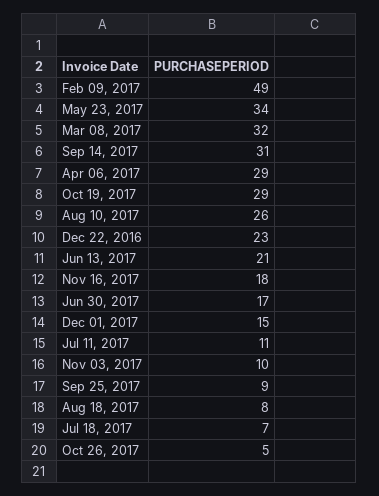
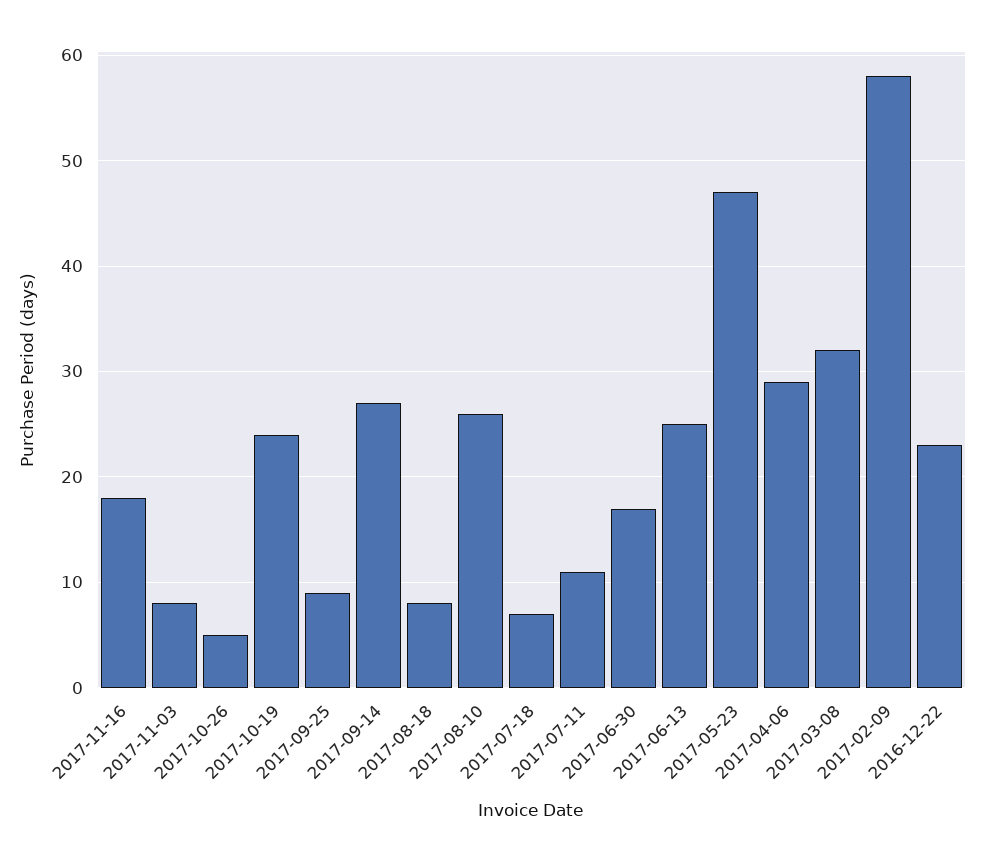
  {
-   "Feb 09, 2017": 49,
+   "Feb 09, 2017": 58,
-   "May 23, 2017": 34,
+   "May 23, 2017": 47,
    "Mar 08, 2017": 32,
-   "Sep 14, 2017": 31,
+   "Sep 14, 2017": 27,
    "Apr 06, 2017": 29,
-   "Oct 19, 2017": 29,
+   "Oct 19, 2017": 24,
    "Aug 10, 2017": 26,
    "Dec 22, 2016": 23,
-   "Jun 13, 2017": 21,
+   "Jun 13, 2017": 25,
    "Nov 16, 2017": 18,
    "Jun 30, 2017": 17,
-   "Dec 01, 2017": 15,
    "Jul 11, 2017": 11,
-   "Nov 03, 2017": 10,
+   "Nov 03, 2017": 8,
    "Sep 25, 2017": 9,
    "Aug 18, 2017": 8,
    "Jul 18, 2017": 7,
    "Oct 26, 2017": 5
  }

